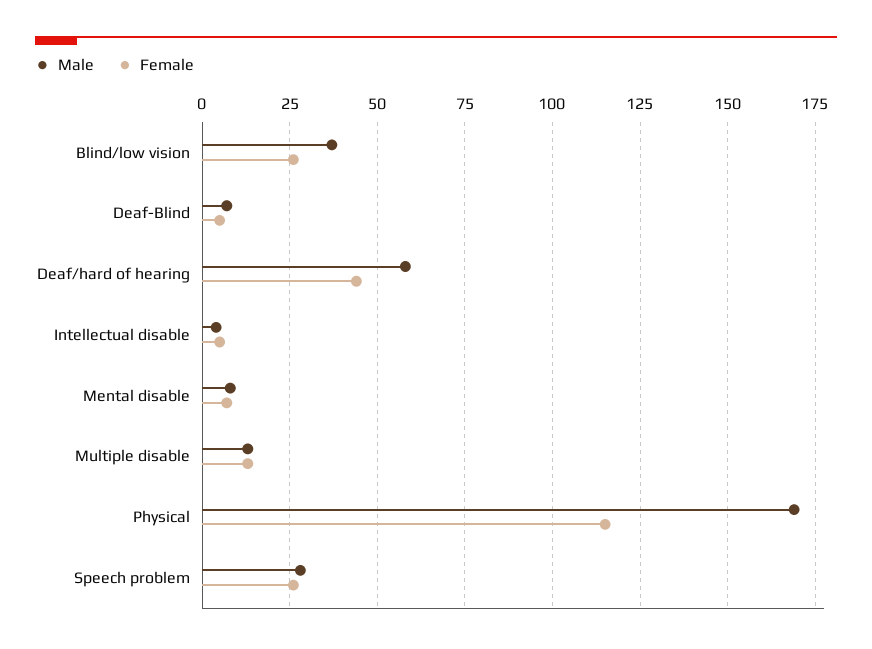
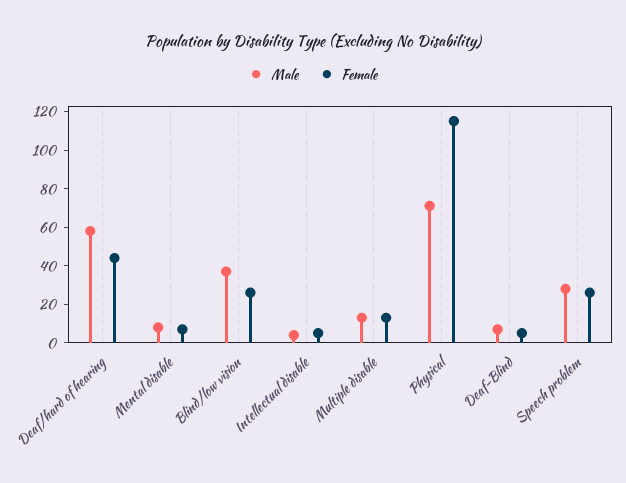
  {
    "Male": {
      "Blind/low vision": 35,
      "Deaf-Blind": 5,
      "Deaf/hard of hearing": 60,
      "Intellectual disable": 5,
      "Mental disable": 10,
      "Multiple disable": 15,
-     "Physical": 170,
+     "Physical": 70,
      "Speech problem": 30
    },
    "Female": {
      "Blind/low vision": 25,
      "Deaf-Blind": 5,
      "Deaf/hard of hearing": 45,
      "Intellectual disable": 5,
      "Mental disable": 5,
      "Multiple disable": 15,
      "Physical": 115,
      "Speech problem": 25
    }
  }

